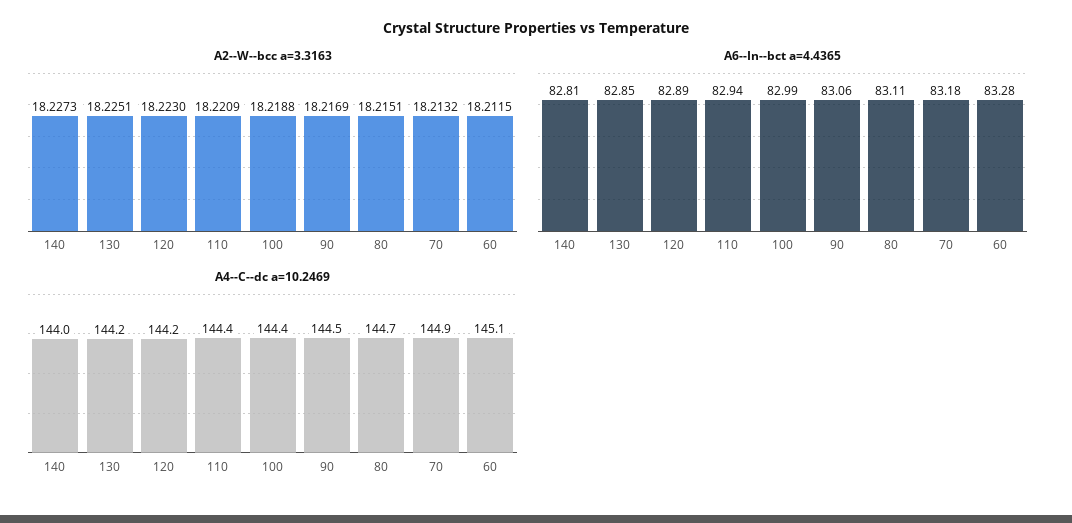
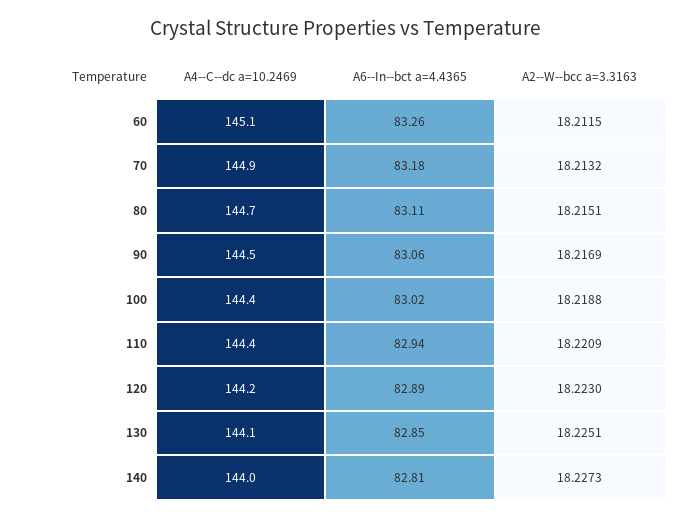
  {
    "A2--W--bcc a=3.3163": {
      "140": 18.2273,
      "130": 18.2251,
      "120": 18.223,
      "110": 18.2209,
      "100": 18.2188,
      "90": 18.2169,
      "80": 18.2151,
      "70": 18.2132,
      "60": 18.2115
    },
    "A6--In--bct a=4.4365": {
      "140": 82.81,
      "130": 82.85,
      "120": 82.89,
      "110": 82.94,
-     "100": 82.99,
+     "100": 83.02,
      "90": 83.06,
      "80": 83.11,
      "70": 83.18,
-     "60": 83.28
+     "60": 83.26
    },
    "A4--C--dc a=10.2469": {
      "140": 144,
-     "130": 144.2,
+     "130": 144.1,
      "120": 144.2,
      "110": 144.4,
      "100": 144.4,
      "90": 144.5,
      "80": 144.7,
      "70": 144.9,
      "60": 145.1
    }
  }

